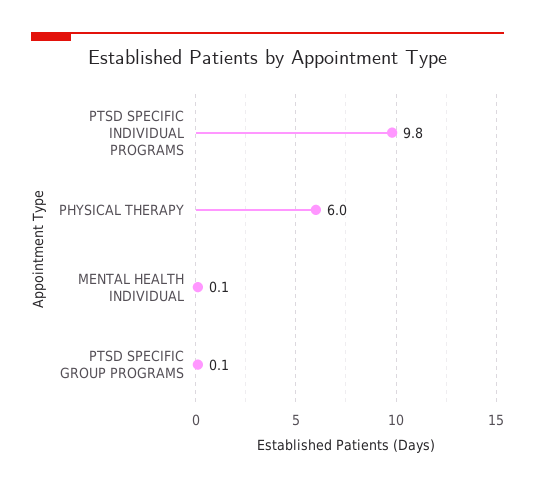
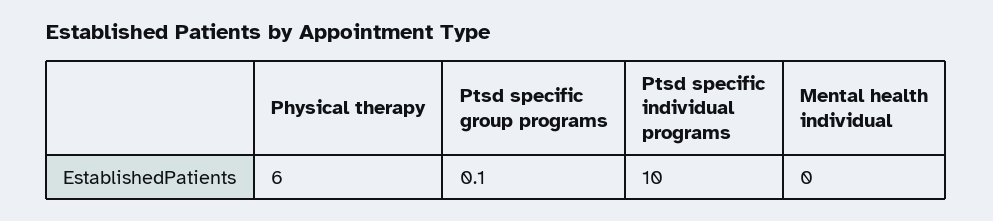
  {
-   "PTSD SPECIFIC INDIVIDUAL PROGRAMS": 9.8,
+   "PTSD SPECIFIC INDIVIDUAL PROGRAMS": 10,
    "PHYSICAL THERAPY": 6,
-   "MENTAL HEALTH INDIVIDUAL": 0.1,
+   "MENTAL HEALTH INDIVIDUAL": 0,
    "PTSD SPECIFIC GROUP PROGRAMS": 0.1
  }

